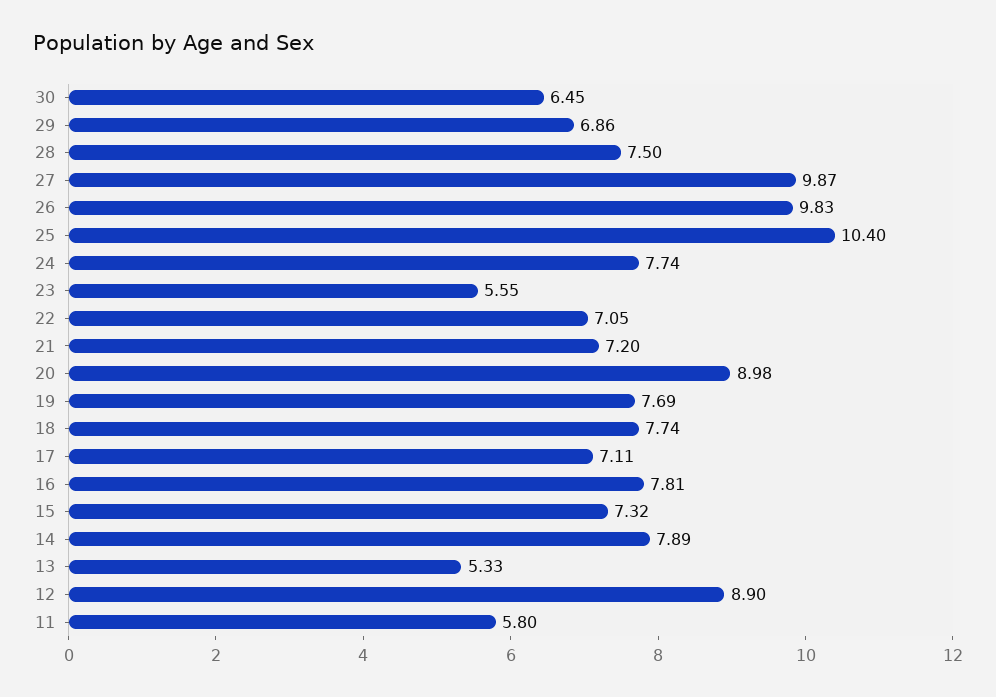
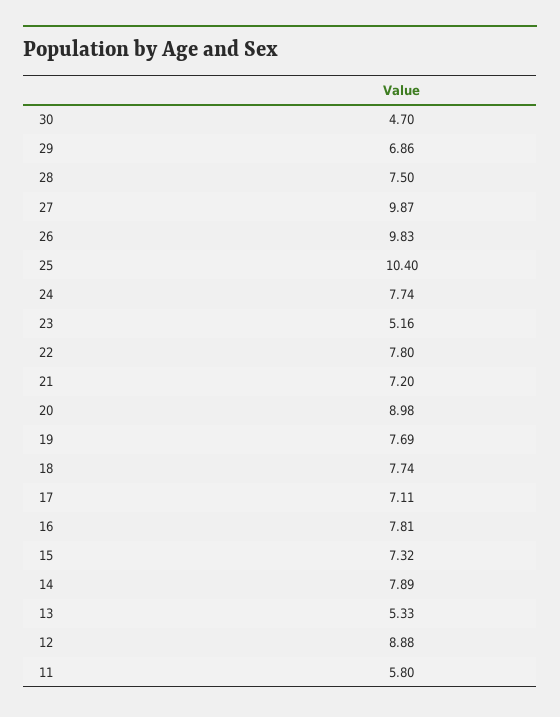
  {
-   "30": 6.45,
+   "30": 4.7,
    "29": 6.86,
    "28": 7.5,
    "27": 9.87,
    "26": 9.83,
    "25": 10.4,
    "24": 7.74,
-   "23": 5.55,
+   "23": 5.16,
-   "22": 7.05,
+   "22": 7.8,
    "21": 7.2,
    "20": 8.98,
    "19": 7.69,
    "18": 7.74,
    "17": 7.11,
    "16": 7.81,
    "15": 7.32,
    "14": 7.89,
    "13": 5.33,
-   "12": 8.9,
+   "12": 8.88,
    "11": 5.8
  }

